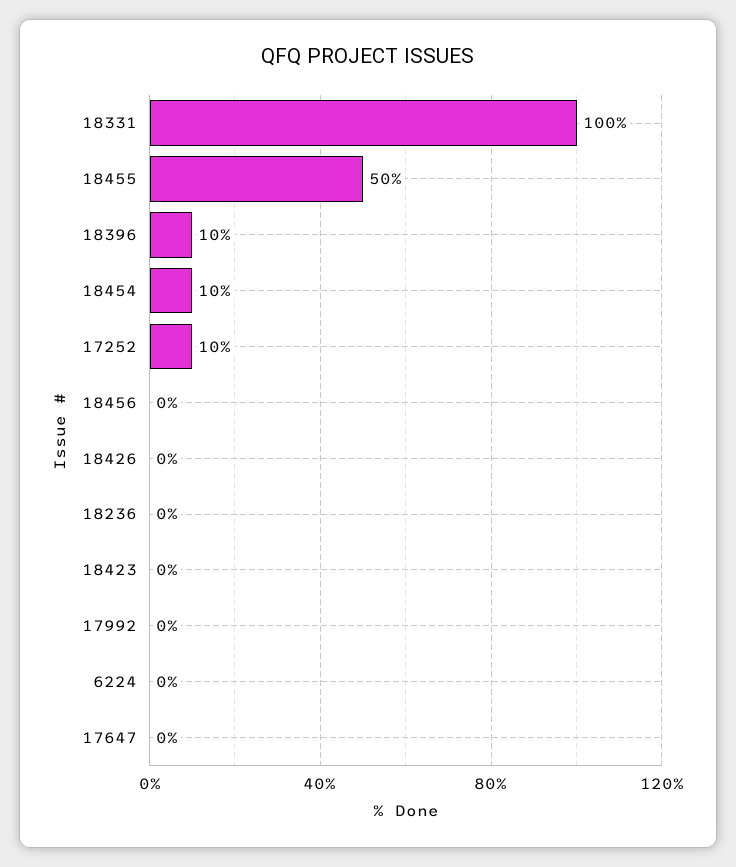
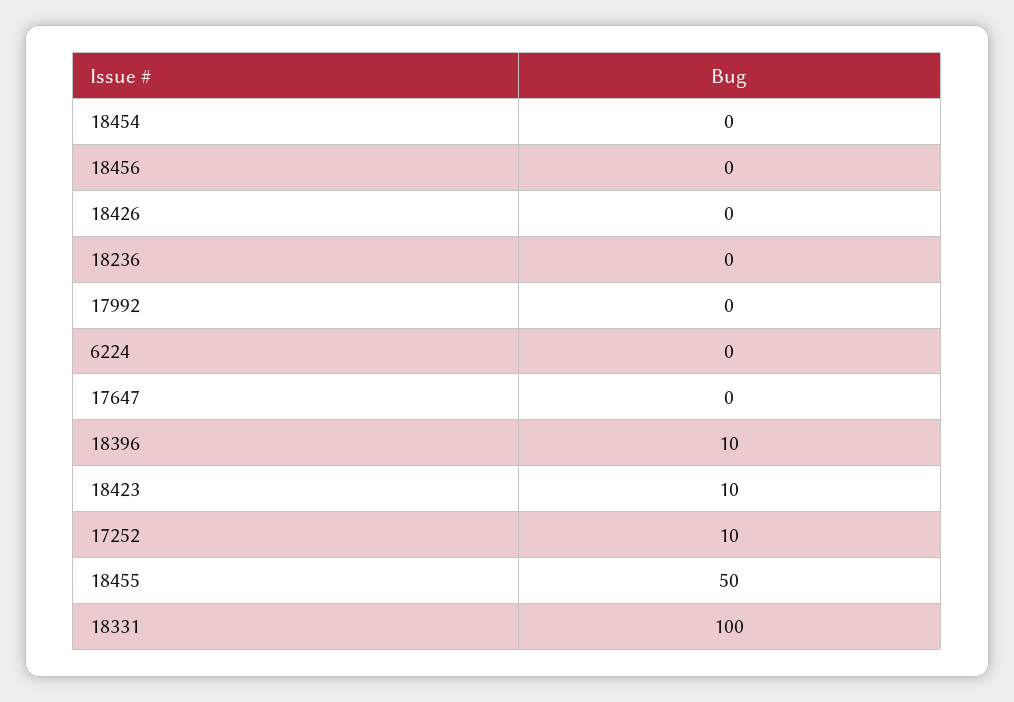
  {
    "18331": 100,
    "18455": 50,
    "18396": 10,
-   "18454": 10,
+   "18454": 0,
    "17252": 10,
    "18456": 0,
    "18426": 0,
    "18236": 0,
-   "18423": 0,
+   "18423": 10,
    "17992": 0,
    "6224": 0,
    "17647": 0
  }

